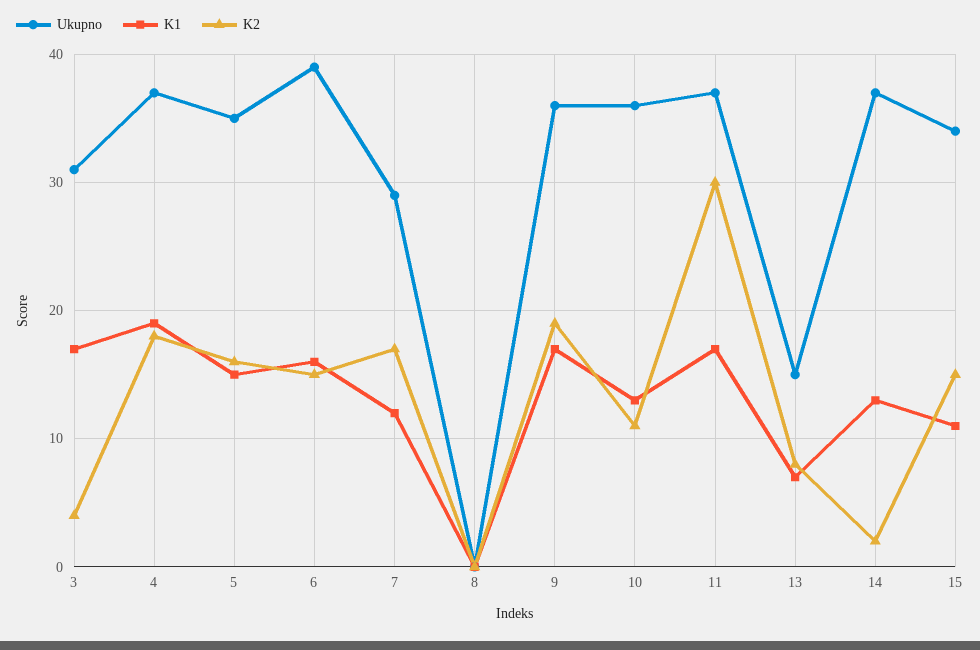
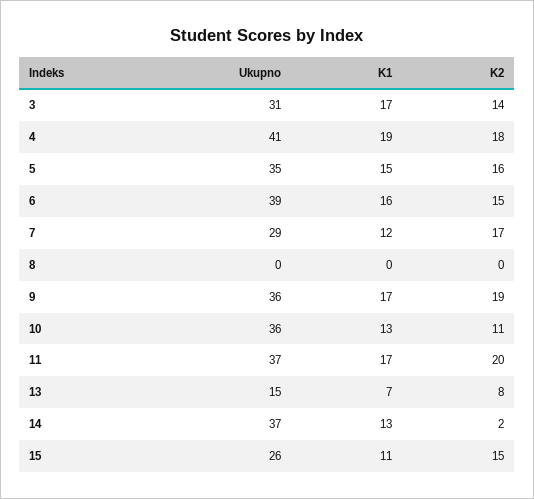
  {
    "Ukupno": {
      "3": 31,
-     "4": 37,
+     "4": 41,
      "5": 35,
      "6": 39,
      "7": 29,
      "8": 0,
      "9": 36,
      "10": 36,
      "11": 37,
      "13": 15,
      "14": 37,
-     "15": 34
+     "15": 26
    },
    "K1": {
      "3": 17,
      "4": 19,
      "5": 15,
      "6": 16,
      "7": 12,
      "8": 0,
      "9": 17,
      "10": 13,
      "11": 17,
      "13": 7,
      "14": 13,
      "15": 11
    },
    "K2": {
-     "3": 4,
+     "3": 14,
      "4": 18,
      "5": 16,
      "6": 15,
      "7": 17,
      "8": 0,
      "9": 19,
      "10": 11,
-     "11": 30,
+     "11": 20,
      "13": 8,
      "14": 2,
      "15": 15
    }
  }

